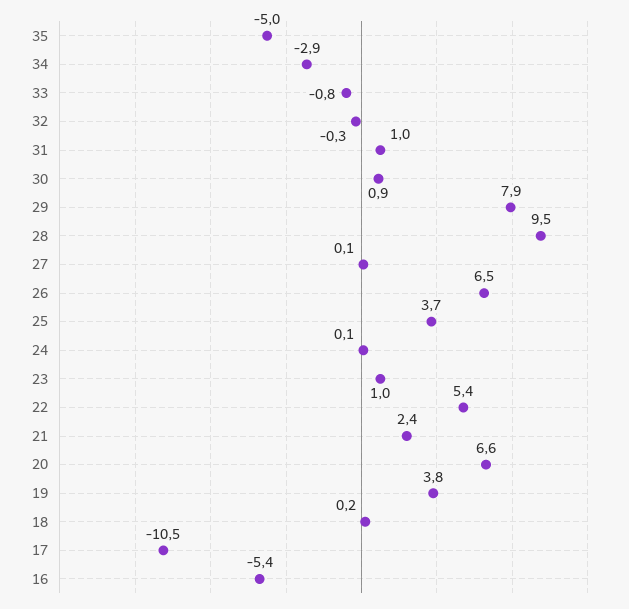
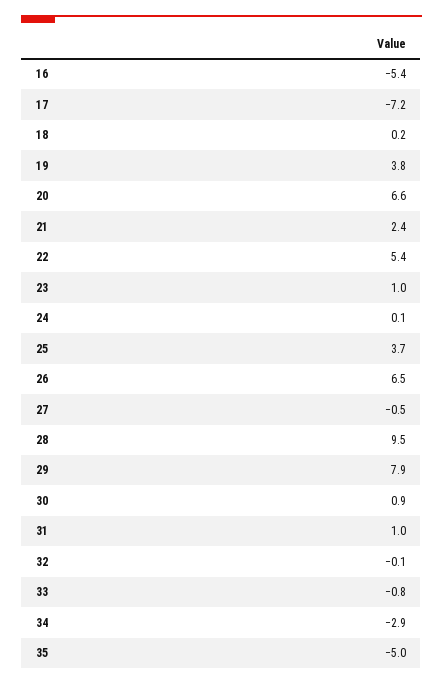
  {
    "35": -5,
    "34": -2.9,
    "33": -0.8,
-   "32": -0.3,
+   "32": -0.1,
    "31": 1,
    "30": 0.9,
    "29": 7.9,
    "28": 9.5,
-   "27": 0.1,
+   "27": -0.5,
    "26": 6.5,
    "25": 3.7,
    "24": 0.1,
    "23": 1,
    "22": 5.4,
    "21": 2.4,
    "20": 6.6,
    "19": 3.8,
    "18": 0.2,
-   "17": -10.5,
+   "17": -7.2,
    "16": -5.4
  }

